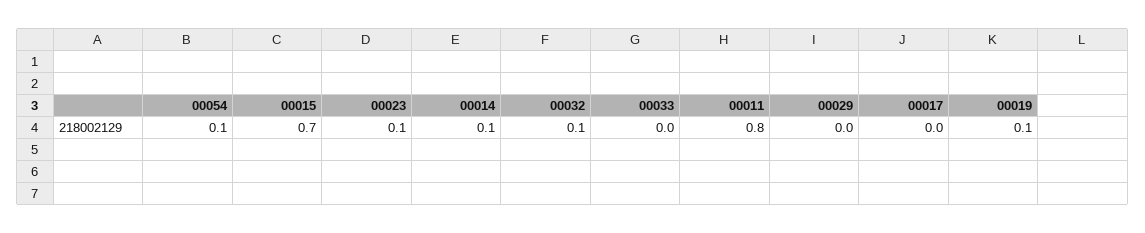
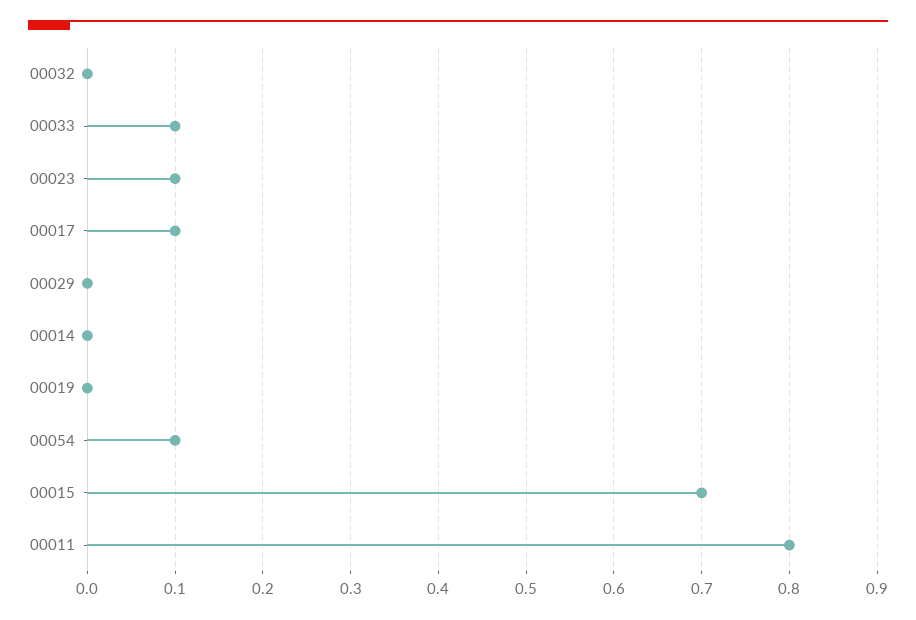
  {
    "00054": 0.1,
    "00015": 0.7,
    "00023": 0.1,
-   "00014": 0.1,
+   "00014": 0,
-   "00032": 0.1,
+   "00032": 0,
-   "00033": 0,
+   "00033": 0.1,
    "00011": 0.8,
    "00029": 0,
-   "00017": 0,
+   "00017": 0.1,
-   "00019": 0.1
+   "00019": 0
  }

